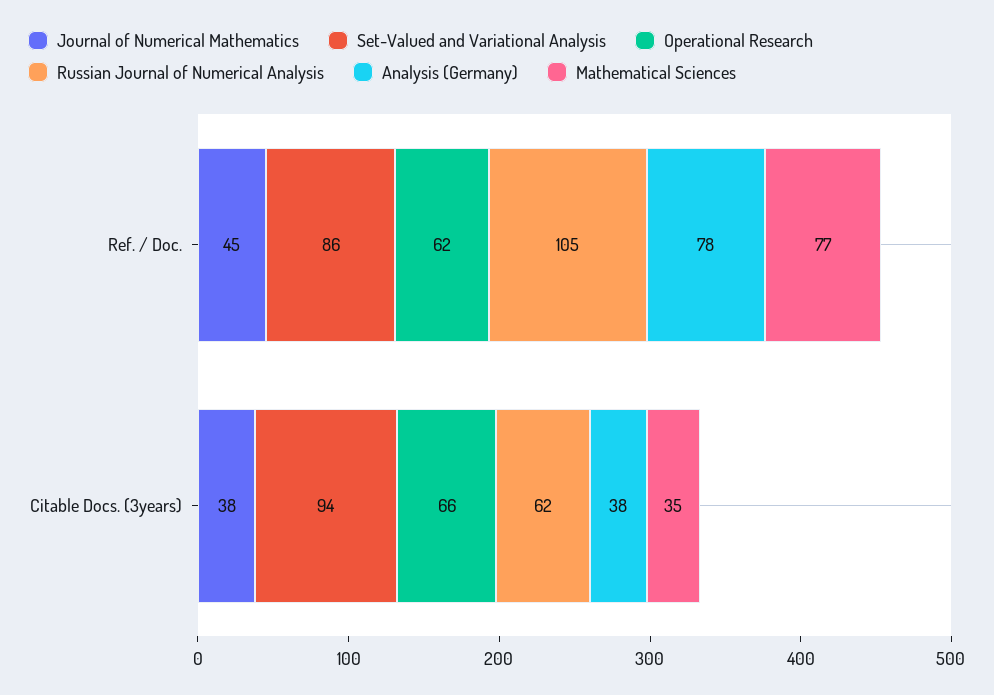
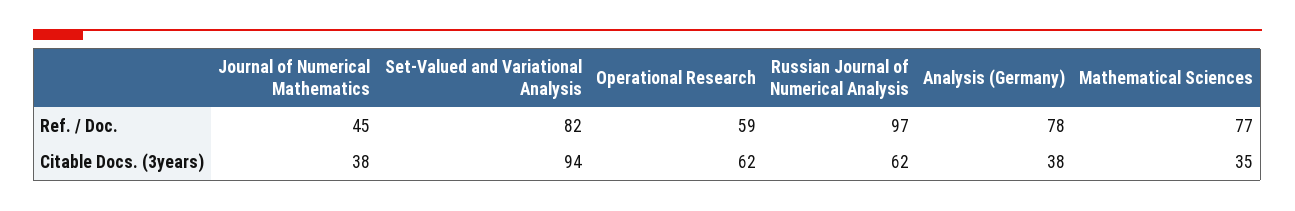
  {
    "Journal of Numerical Mathematics": {
      "Ref. / Doc.": 45,
      "Citable Docs. (3years)": 38
    },
    "Set-Valued and Variational Analysis": {
-     "Ref. / Doc.": 86,
+     "Ref. / Doc.": 82,
      "Citable Docs. (3years)": 94
    },
    "Operational Research": {
-     "Ref. / Doc.": 62,
+     "Ref. / Doc.": 59,
-     "Citable Docs. (3years)": 66
+     "Citable Docs. (3years)": 62
    },
    "Russian Journal of Numerical Analysis": {
-     "Ref. / Doc.": 105,
+     "Ref. / Doc.": 97,
      "Citable Docs. (3years)": 62
    },
    "Analysis (Germany)": {
      "Ref. / Doc.": 78,
      "Citable Docs. (3years)": 38
    },
    "Mathematical Sciences": {
      "Ref. / Doc.": 77,
      "Citable Docs. (3years)": 35
    }
  }

